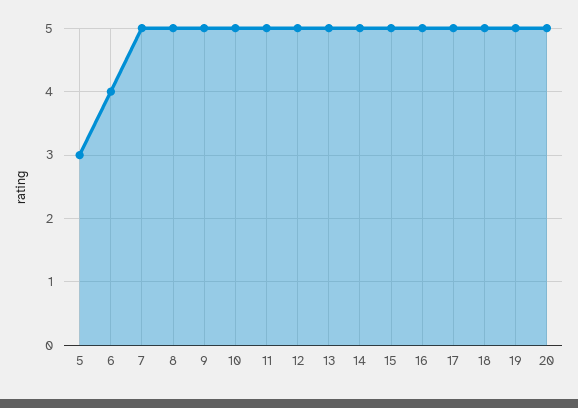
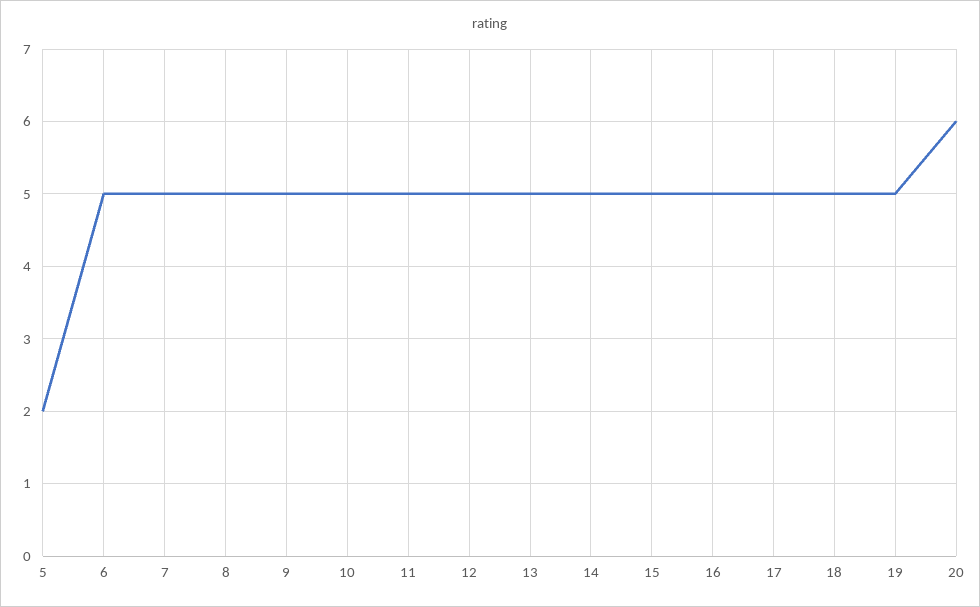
  {
-   "5": 3,
+   "5": 2,
-   "6": 4,
+   "6": 5,
    "7": 5,
    "8": 5,
    "9": 5,
    "10": 5,
    "11": 5,
    "12": 5,
    "13": 5,
    "14": 5,
    "15": 5,
    "16": 5,
    "17": 5,
    "18": 5,
    "19": 5,
-   "20": 5
+   "20": 6
  }

